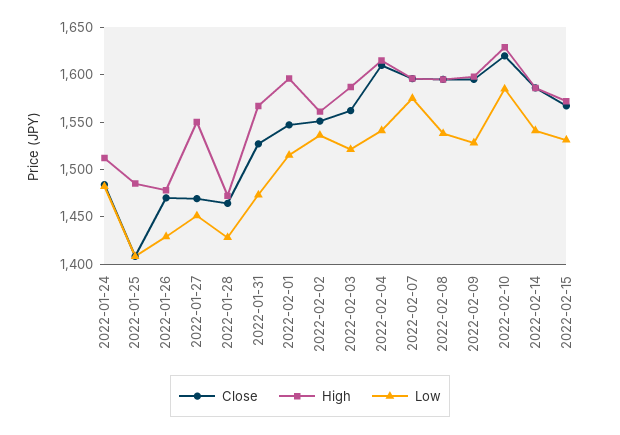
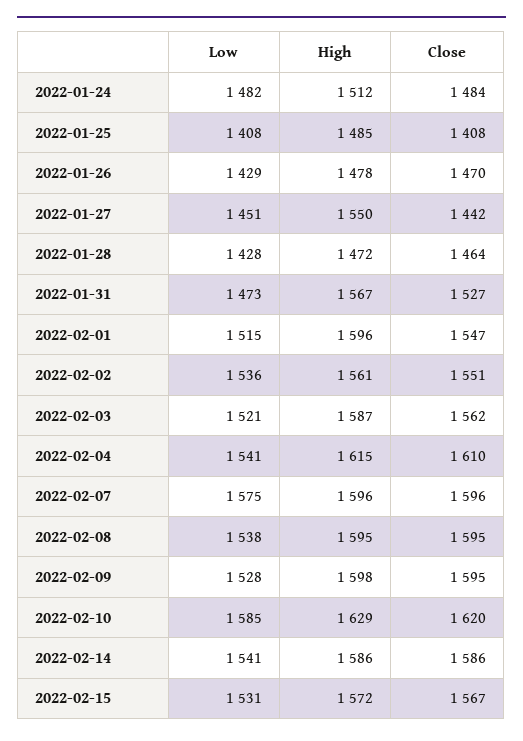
  {
    "Close": {
      "2022-01-24": 1484,
      "2022-01-25": 1408,
      "2022-01-26": 1470,
-     "2022-01-27": 1470,
+     "2022-01-27": 1442,
      "2022-01-28": 1464,
      "2022-01-31": 1527,
      "2022-02-01": 1547,
      "2022-02-02": 1551,
      "2022-02-03": 1562,
      "2022-02-04": 1610,
      "2022-02-07": 1596,
      "2022-02-08": 1595,
      "2022-02-09": 1595,
      "2022-02-10": 1620,
      "2022-02-14": 1586,
      "2022-02-15": 1567
    },
    "High": {
      "2022-01-24": 1512,
      "2022-01-25": 1485,
      "2022-01-26": 1478,
      "2022-01-27": 1550,
      "2022-01-28": 1472,
      "2022-01-31": 1567,
      "2022-02-01": 1596,
      "2022-02-02": 1561,
      "2022-02-03": 1587,
      "2022-02-04": 1615,
      "2022-02-07": 1596,
      "2022-02-08": 1595,
      "2022-02-09": 1598,
      "2022-02-10": 1629,
      "2022-02-14": 1586,
      "2022-02-15": 1572
    },
    "Low": {
      "2022-01-24": 1482,
      "2022-01-25": 1408,
      "2022-01-26": 1429,
      "2022-01-27": 1451,
      "2022-01-28": 1428,
      "2022-01-31": 1473,
      "2022-02-01": 1515,
      "2022-02-02": 1536,
      "2022-02-03": 1521,
      "2022-02-04": 1541,
      "2022-02-07": 1575,
      "2022-02-08": 1538,
      "2022-02-09": 1528,
      "2022-02-10": 1585,
      "2022-02-14": 1541,
      "2022-02-15": 1531
    }
  }

